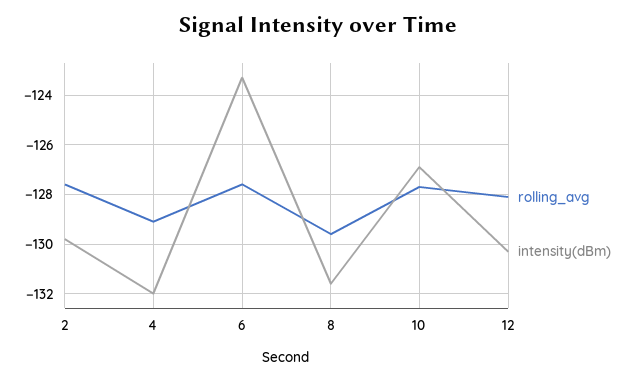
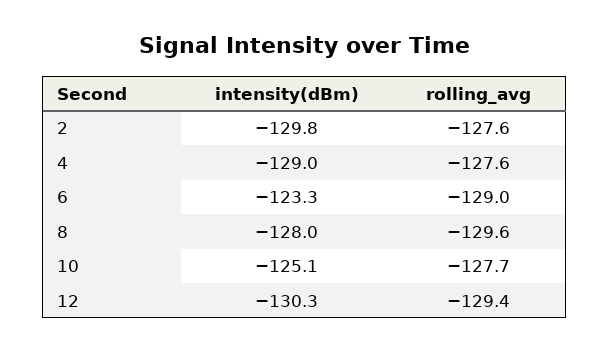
  {
    "rolling_avg": {
      "2": -127.6,
-     "4": -129,
+     "4": -127.6,
-     "6": -127.5,
+     "6": -129,
      "8": -129.6,
      "10": -127.7,
-     "12": -128
+     "12": -129.4
    },
    "intensity(dBm)": {
      "2": -129.8,
-     "4": -132,
+     "4": -129,
      "6": -123.3,
-     "8": -131.5,
+     "8": -128,
-     "10": -127,
+     "10": -125.1,
      "12": -130.3
    }
  }

